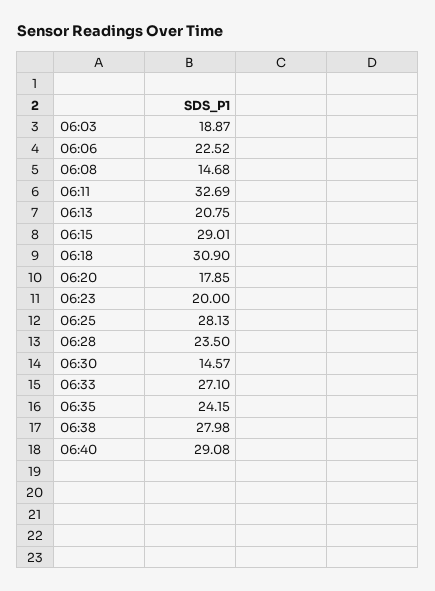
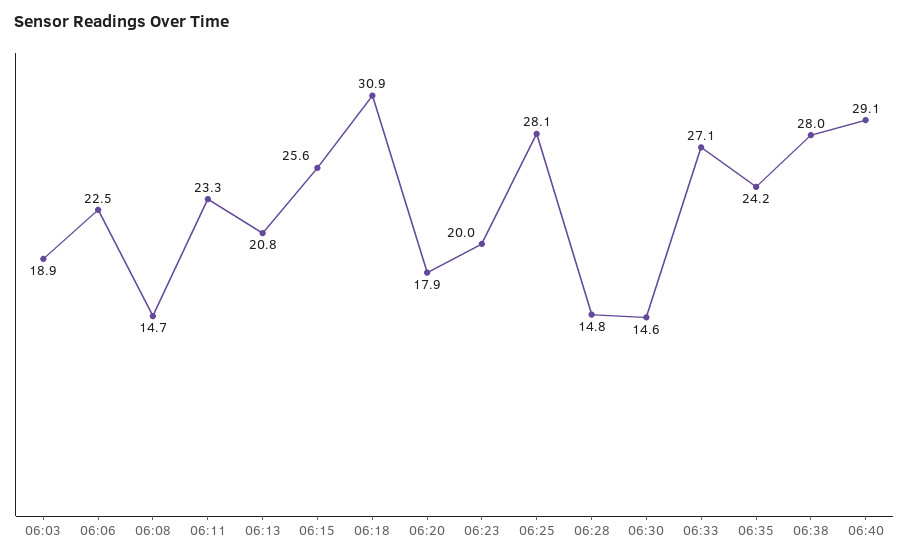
  {
    "06:03": 18.87,
    "06:06": 22.52,
    "06:08": 14.68,
-   "06:11": 32.69,
+   "06:11": 23.3,
    "06:13": 20.75,
-   "06:15": 29.01,
+   "06:15": 25.6,
    "06:18": 30.9,
    "06:20": 17.85,
    "06:23": 20,
    "06:25": 28.13,
-   "06:28": 23.5,
+   "06:28": 14.8,
    "06:30": 14.57,
    "06:33": 27.1,
    "06:35": 24.15,
    "06:38": 27.98,
    "06:40": 29.08
  }

